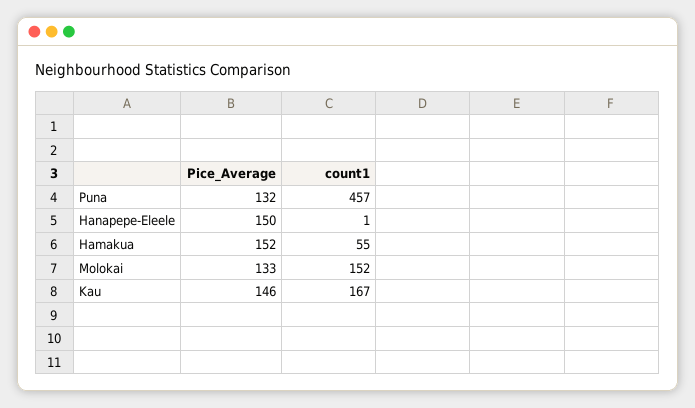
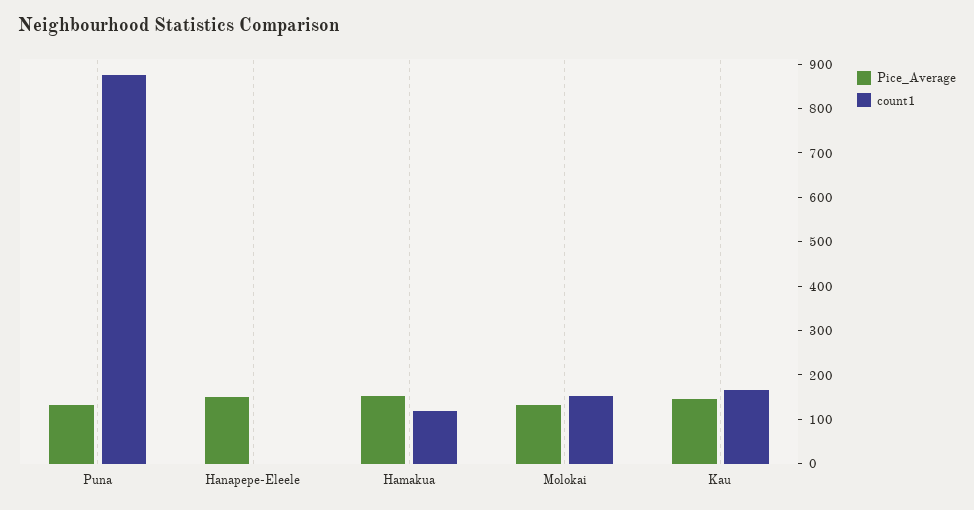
  {
    "Pice_Average": {
      "Puna": 132,
      "Hanapepe-Eleele": 150,
      "Hamakua": 152,
      "Molokai": 133,
      "Kau": 146
    },
    "count1": {
-     "Puna": 457,
+     "Puna": 880,
      "Hanapepe-Eleele": 1,
-     "Hamakua": 55,
+     "Hamakua": 120,
      "Molokai": 152,
      "Kau": 167
    }
  }

